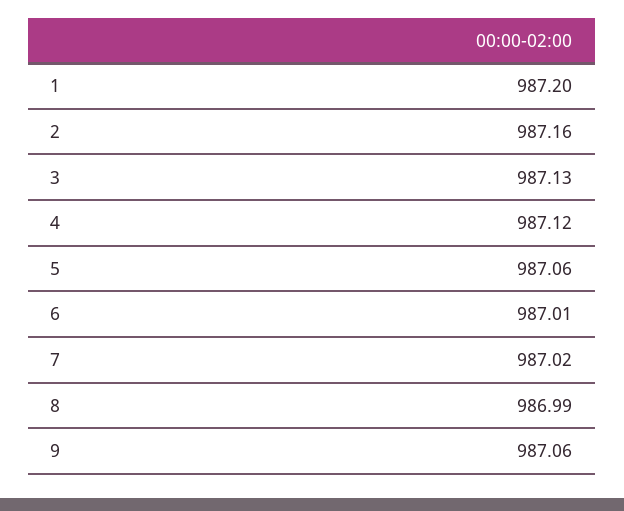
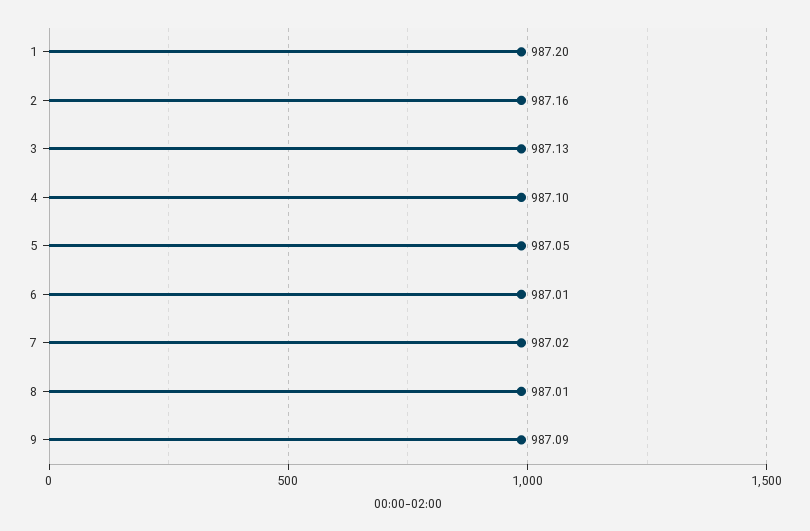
  {
    "1": 987.2,
    "2": 987.16,
    "3": 987.13,
-   "4": 987.12,
+   "4": 987.1,
-   "5": 987.06,
+   "5": 987.05,
    "6": 987.01,
    "7": 987.02,
-   "8": 986.99,
+   "8": 987.01,
-   "9": 987.06
+   "9": 987.09
  }

